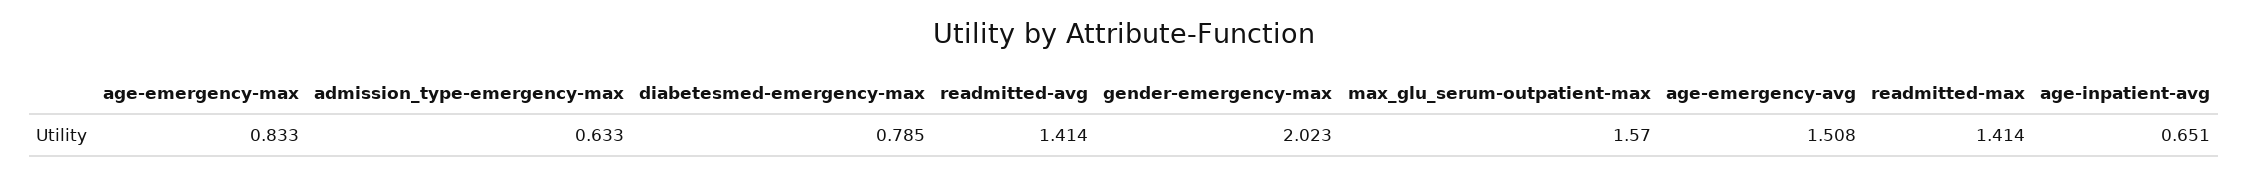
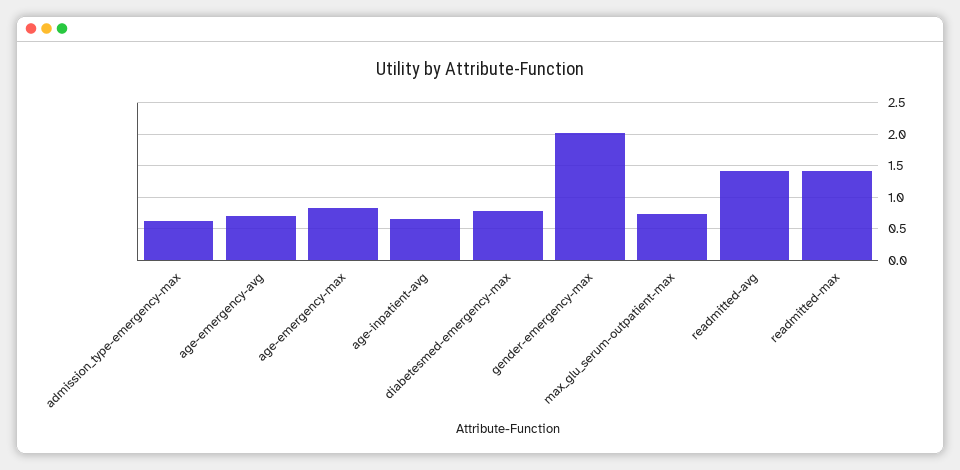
  {
    "age-emergency-max": 0.833,
    "admission_type-emergency-max": 0.633,
    "diabetesmed-emergency-max": 0.785,
    "readmitted-avg": 1.414,
    "gender-emergency-max": 2.023,
-   "max_glu_serum-outpatient-max": 1.57,
+   "max_glu_serum-outpatient-max": 0.7,
-   "age-emergency-avg": 1.508,
+   "age-emergency-avg": 0.7,
    "readmitted-max": 1.414,
    "age-inpatient-avg": 0.651
  }

